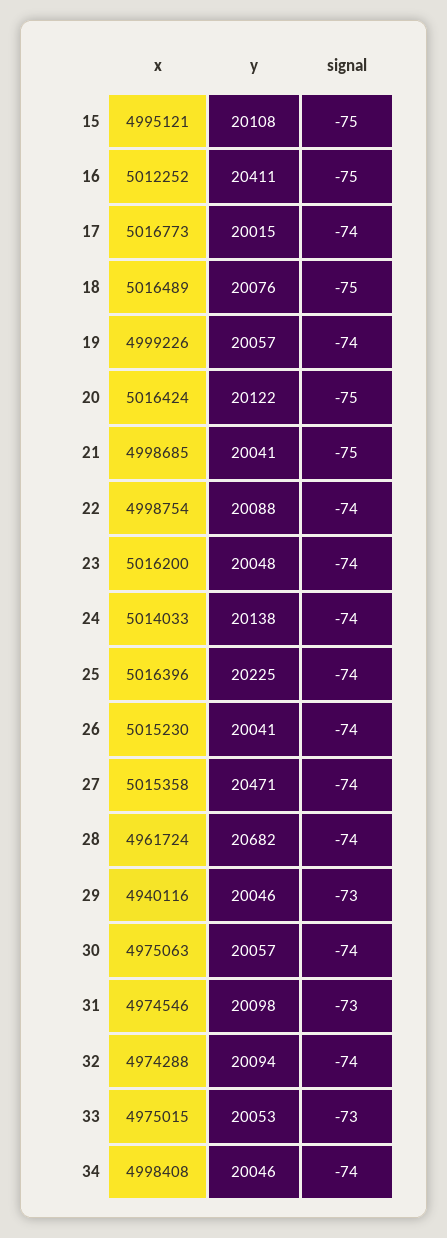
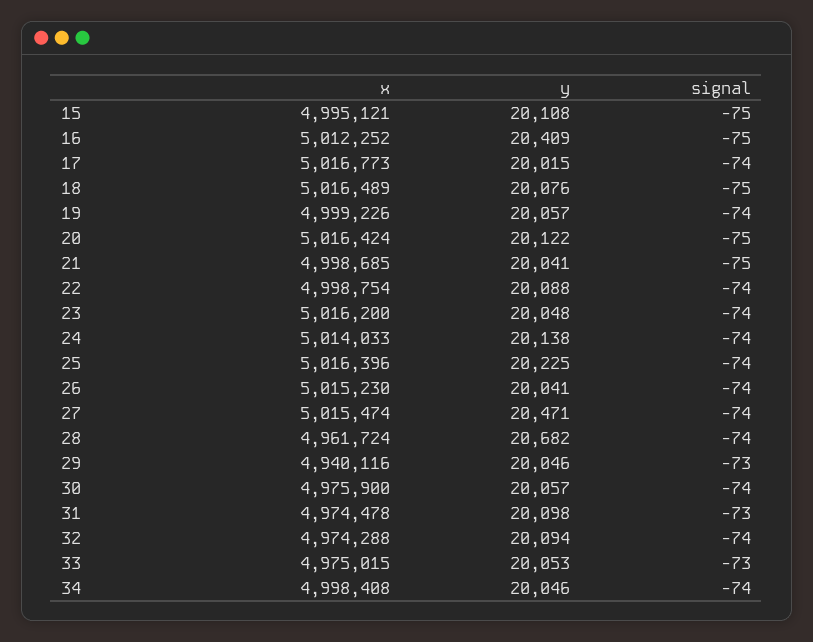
  {
    "x": {
      "15": 4995121,
      "16": 5012252,
      "17": 5016773,
      "18": 5016489,
      "19": 4999226,
      "20": 5016424,
      "21": 4998685,
      "22": 4998754,
      "23": 5016200,
      "24": 5014033,
      "25": 5016396,
      "26": 5015230,
-     "27": 5015358,
+     "27": 5015474,
      "28": 4961724,
      "29": 4940116,
-     "30": 4975063,
+     "30": 4975900,
-     "31": 4974546,
+     "31": 4974478,
      "32": 4974288,
      "33": 4975015,
      "34": 4998408
    },
    "y": {
      "15": 20108,
-     "16": 20411,
+     "16": 20409,
      "17": 20015,
      "18": 20076,
      "19": 20057,
      "20": 20122,
      "21": 20041,
      "22": 20088,
      "23": 20048,
      "24": 20138,
      "25": 20225,
      "26": 20041,
      "27": 20471,
      "28": 20682,
      "29": 20046,
      "30": 20057,
      "31": 20098,
      "32": 20094,
      "33": 20053,
      "34": 20046
    },
    "signal": {
      "15": -75,
      "16": -75,
      "17": -74,
      "18": -75,
      "19": -74,
      "20": -75,
      "21": -75,
      "22": -74,
      "23": -74,
      "24": -74,
      "25": -74,
      "26": -74,
      "27": -74,
      "28": -74,
      "29": -73,
      "30": -74,
      "31": -73,
      "32": -74,
      "33": -73,
      "34": -74
    }
  }

